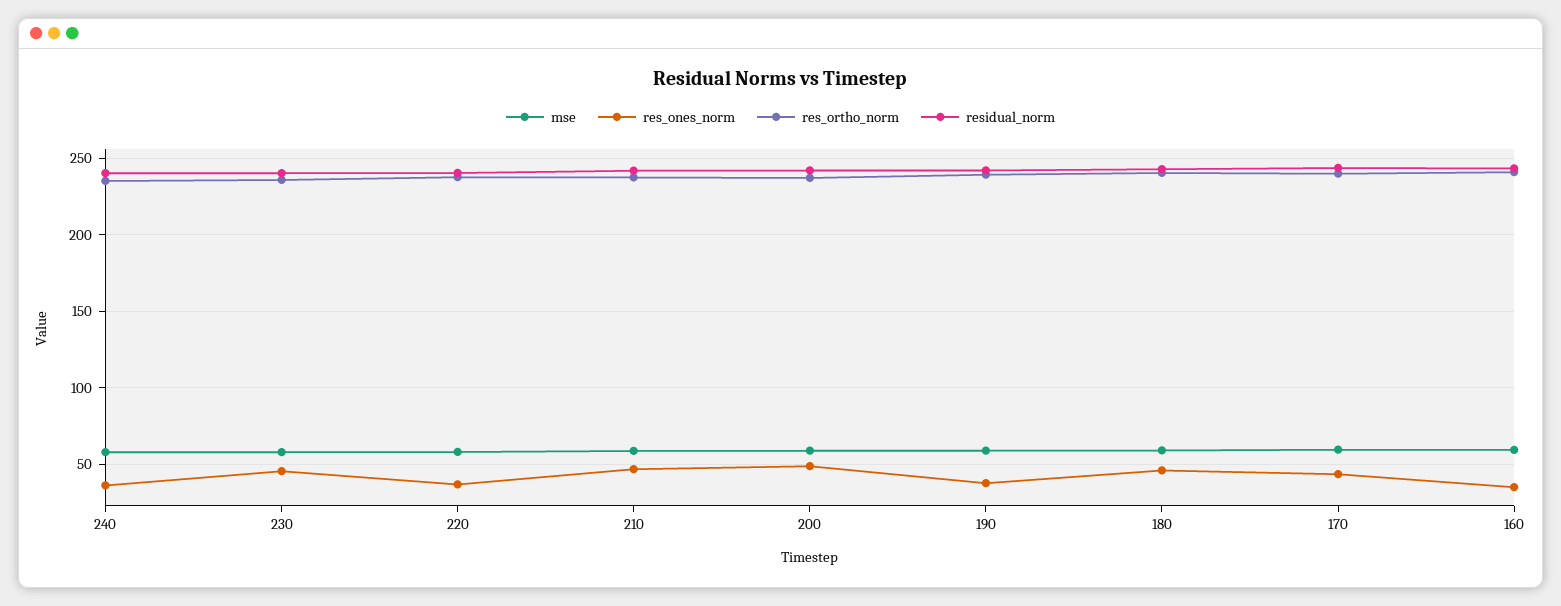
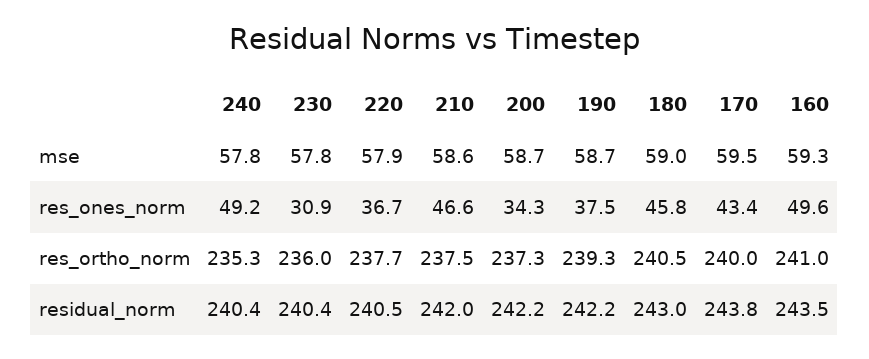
  {
    "mse": {
      "240": 57.8,
      "230": 57.8,
      "220": 57.9,
      "210": 58.6,
      "200": 58.7,
      "190": 58.7,
      "180": 59,
      "170": 59.5,
      "160": 59.3
    },
    "res_ones_norm": {
-     "240": 35,
+     "240": 49.2,
-     "230": 45,
+     "230": 30.9,
      "220": 36.7,
      "210": 46.6,
-     "200": 50,
+     "200": 34.3,
      "190": 37.5,
      "180": 45.8,
      "170": 43.4,
-     "160": 35
+     "160": 49.6
    },
    "res_ortho_norm": {
      "240": 235.3,
      "230": 236,
      "220": 237.7,
      "210": 237.5,
      "200": 237.3,
      "190": 239.3,
      "180": 240.5,
      "170": 240,
      "160": 241
    },
    "residual_norm": {
      "240": 240.4,
      "230": 240.4,
      "220": 240.5,
      "210": 242,
      "200": 242.2,
      "190": 242.2,
      "180": 243,
      "170": 243.8,
      "160": 243.5
    }
  }

